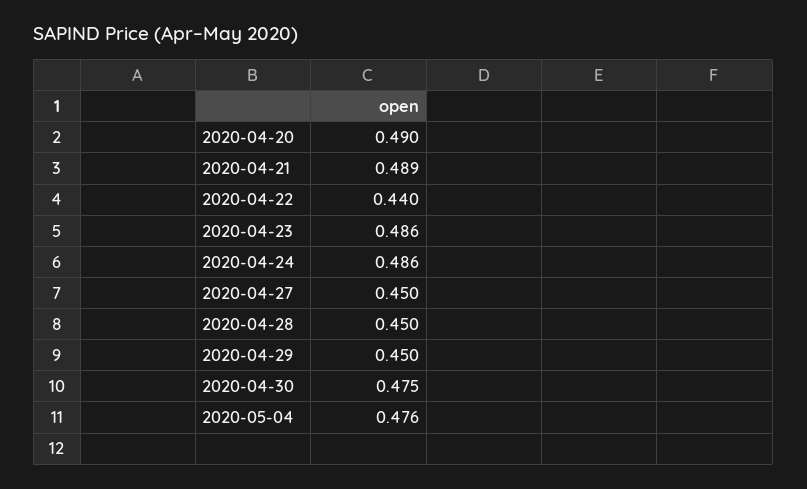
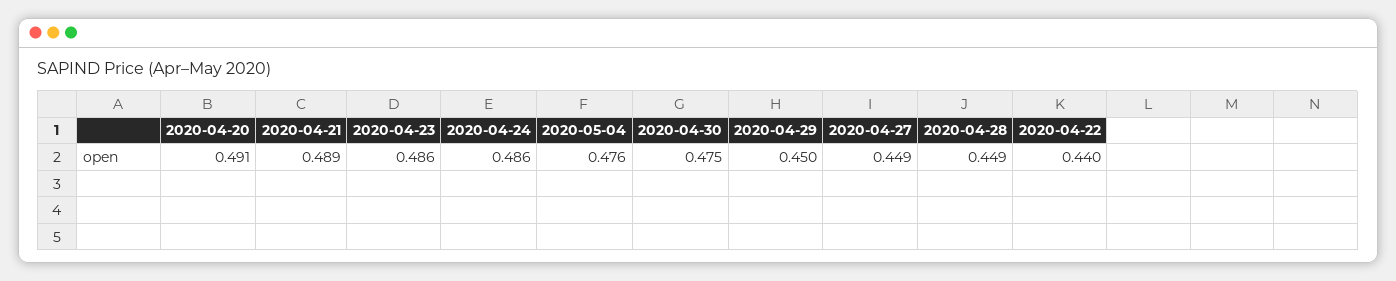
  {
-   "2020-04-20": 0.49,
+   "2020-04-20": 0.491,
    "2020-04-21": 0.489,
    "2020-04-22": 0.44,
    "2020-04-23": 0.486,
    "2020-04-24": 0.486,
-   "2020-04-27": 0.45,
+   "2020-04-27": 0.449,
-   "2020-04-28": 0.45,
+   "2020-04-28": 0.449,
    "2020-04-29": 0.45,
    "2020-04-30": 0.475,
    "2020-05-04": 0.476
  }

